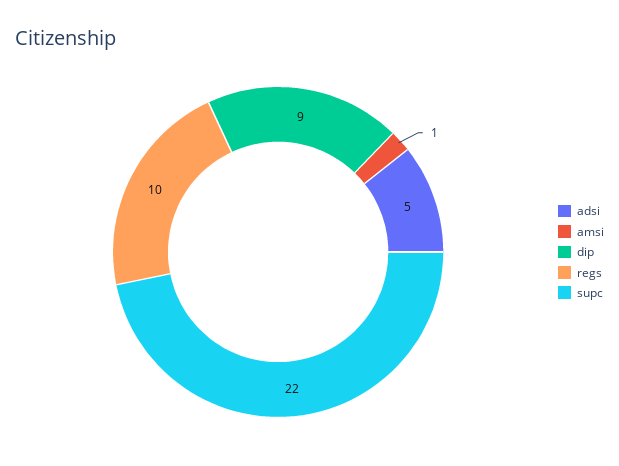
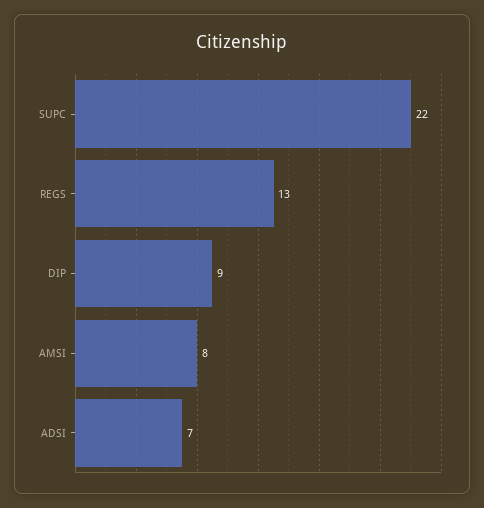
  {
-   "adsi": 5,
+   "adsi": 7,
-   "amsi": 1,
+   "amsi": 8,
    "dip": 9,
-   "regs": 10,
+   "regs": 13,
    "supc": 22
  }

